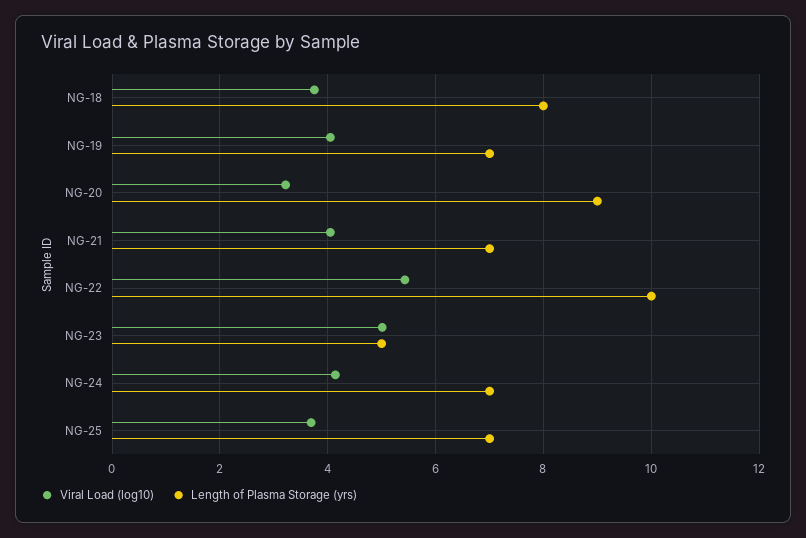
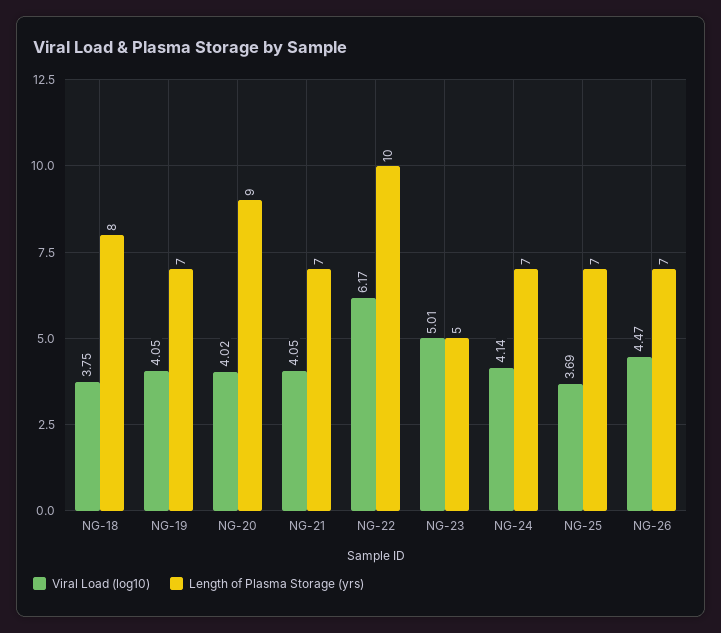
  {
    "Viral Load (log10)": {
      "NG-18": 3.75,
      "NG-19": 4.05,
-     "NG-20": 3.2,
+     "NG-20": 4.02,
      "NG-21": 4.05,
-     "NG-22": 5.4,
+     "NG-22": 6.17,
      "NG-23": 5.01,
      "NG-24": 4.14,
-     "NG-25": 3.69
+     "NG-25": 3.69,
+     "NG-26": 4.47
    },
    "Length of Plasma Storage (yrs)": {
      "NG-18": 8,
      "NG-19": 7,
      "NG-20": 9,
      "NG-21": 7,
      "NG-22": 10,
      "NG-23": 5,
      "NG-24": 7,
-     "NG-25": 7
+     "NG-25": 7,
+     "NG-26": 7
    }
  }

